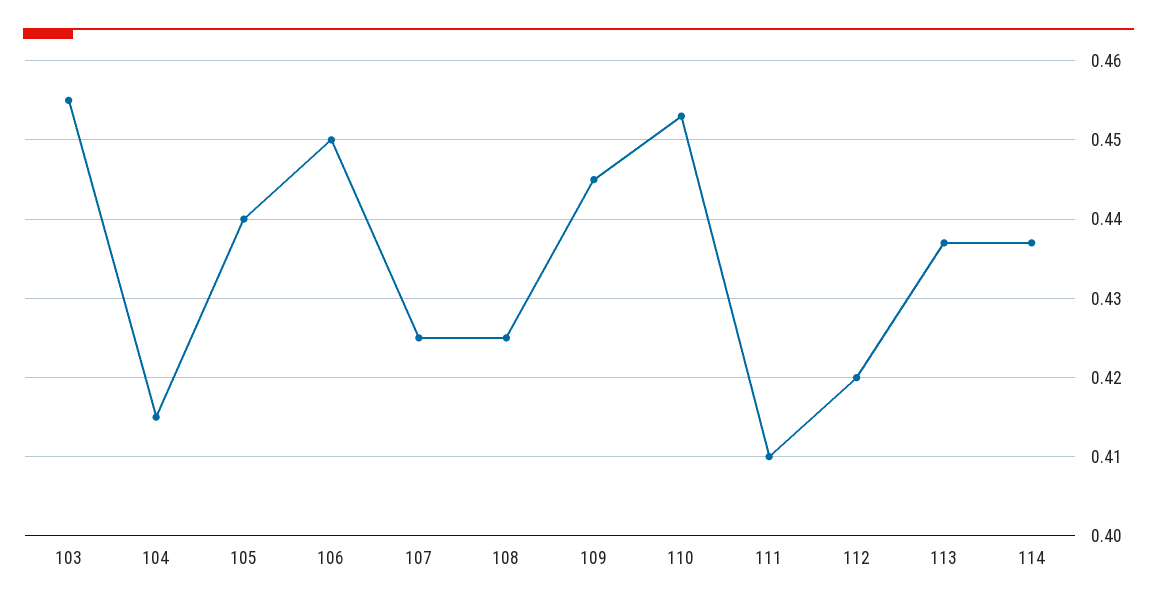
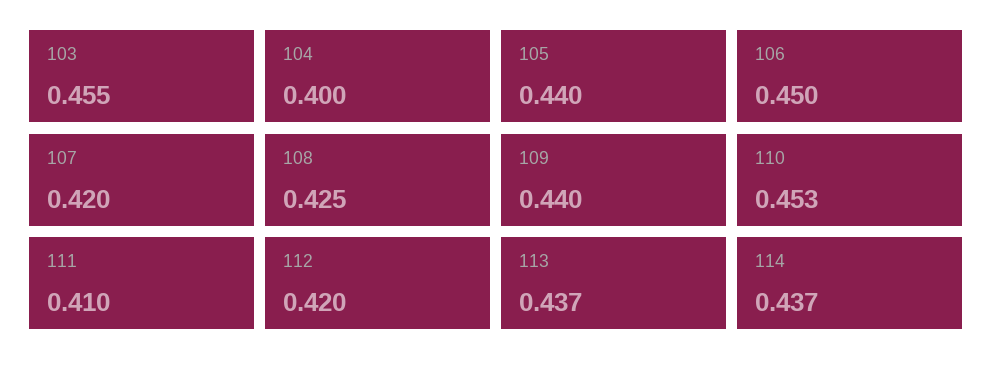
  {
    "103": 0.455,
-   "104": 0.415,
+   "104": 0.4,
    "105": 0.44,
    "106": 0.45,
-   "107": 0.425,
+   "107": 0.42,
    "108": 0.425,
-   "109": 0.445,
+   "109": 0.44,
    "110": 0.453,
    "111": 0.41,
    "112": 0.42,
    "113": 0.437,
    "114": 0.437
  }

